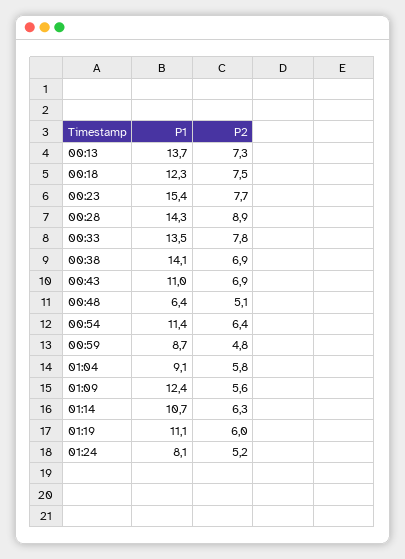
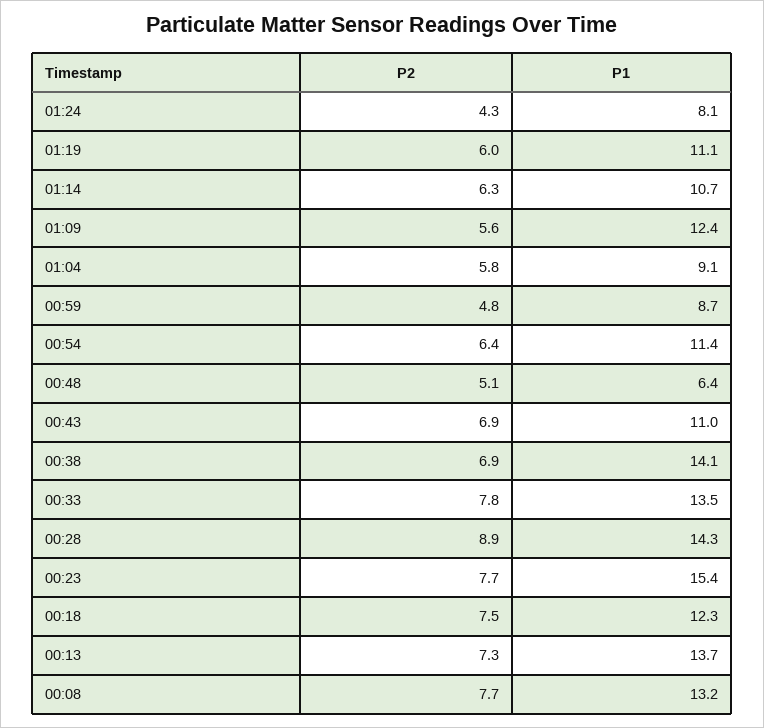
  {
    "P1": {
      "00:13": 13.7,
      "00:18": 12.3,
      "00:23": 15.4,
      "00:28": 14.3,
      "00:33": 13.5,
      "00:38": 14.1,
      "00:43": 11,
      "00:48": 6.4,
      "00:54": 11.4,
      "00:59": 8.7,
      "01:04": 9.1,
      "01:09": 12.4,
      "01:14": 10.7,
      "01:19": 11.1,
-     "01:24": 8.1
+     "01:24": 8.1,
+     "00:08": 13.2
    },
    "P2": {
      "00:13": 7.3,
      "00:18": 7.5,
      "00:23": 7.7,
      "00:28": 8.9,
      "00:33": 7.8,
      "00:38": 6.9,
      "00:43": 6.9,
      "00:48": 5.1,
      "00:54": 6.4,
      "00:59": 4.8,
      "01:04": 5.8,
      "01:09": 5.6,
      "01:14": 6.3,
      "01:19": 6,
-     "01:24": 5.2
+     "01:24": 4.3,
+     "00:08": 7.7
    }
  }

